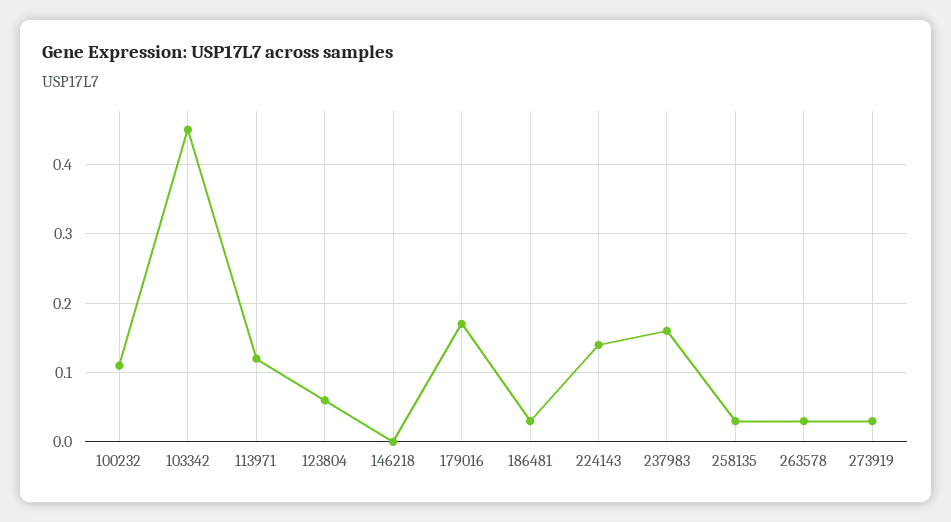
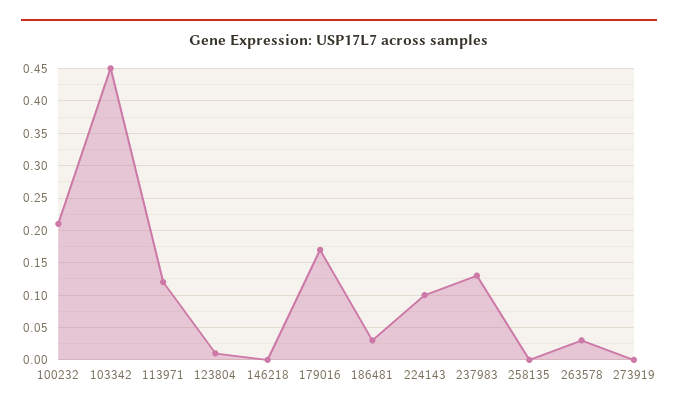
  {
-   "100232": 0.11,
+   "100232": 0.21,
    "103342": 0.45,
    "113971": 0.12,
-   "123804": 0.06,
+   "123804": 0.01,
    "146218": 0,
    "179016": 0.17,
    "186481": 0.03,
-   "224143": 0.14,
+   "224143": 0.1,
-   "237983": 0.16,
+   "237983": 0.13,
-   "258135": 0.03,
+   "258135": 0,
    "263578": 0.03,
-   "273919": 0.03
+   "273919": 0
  }

